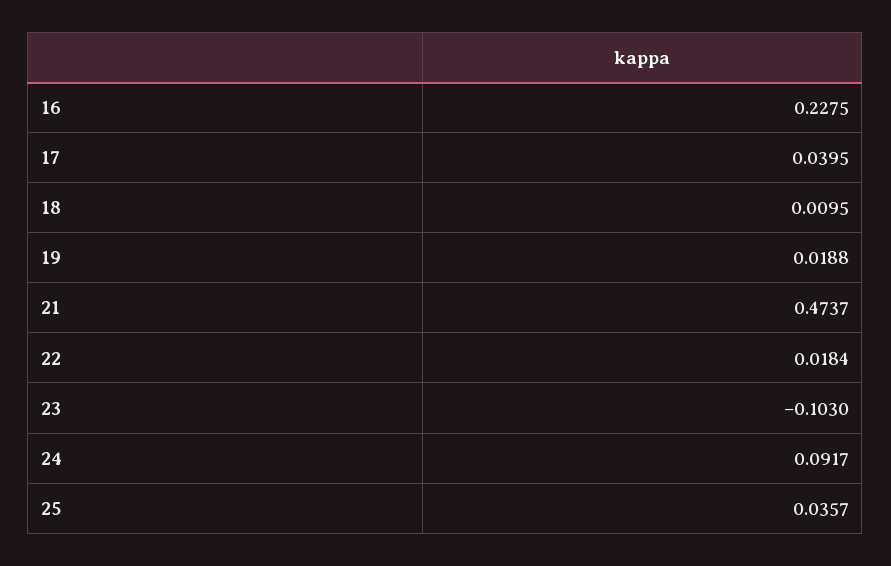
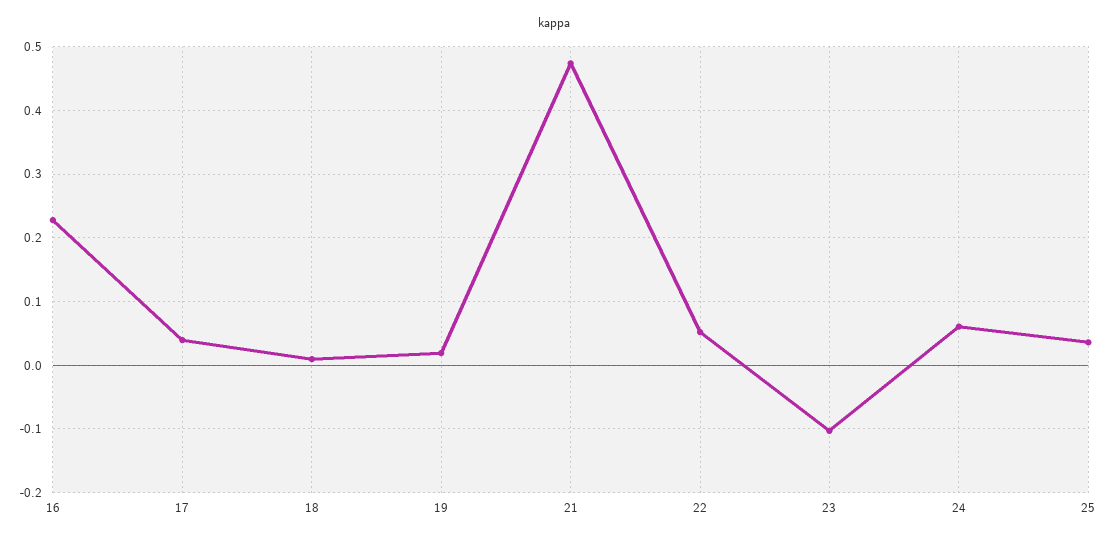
  {
    "16": 0.2275,
    "17": 0.0395,
    "18": 0.0095,
    "19": 0.0188,
    "21": 0.4737,
-   "22": 0.0184,
+   "22": 0.05,
    "23": -0.103,
-   "24": 0.0917,
+   "24": 0.06,
    "25": 0.0357
  }

